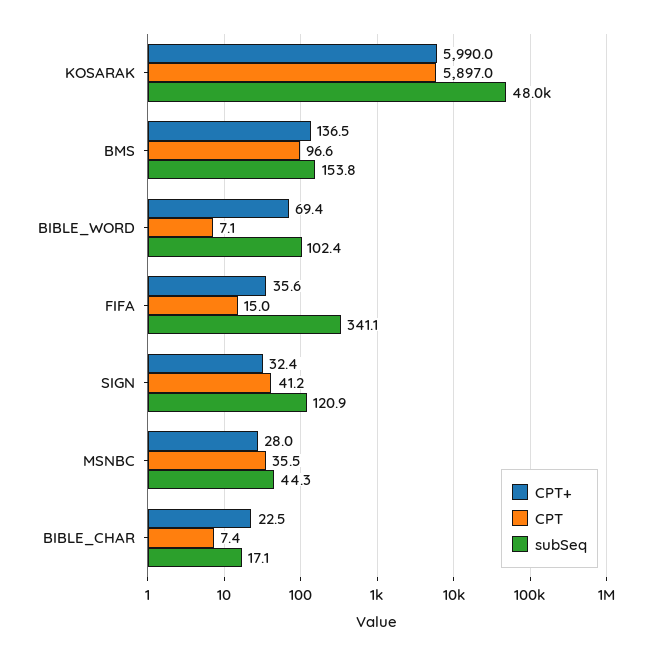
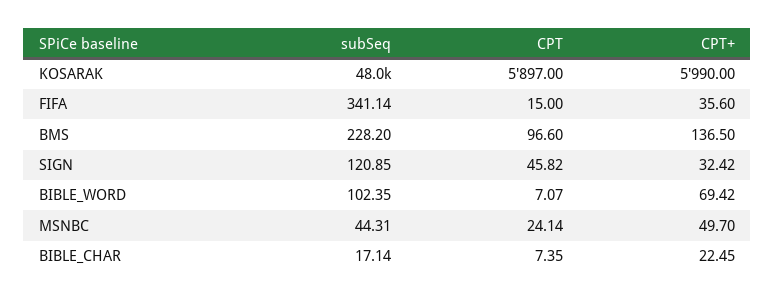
  {
    "CPT+": {
      "KOSARAK": 5990,
      "BMS": 136.5,
      "BIBLE_WORD": 69.42,
      "FIFA": 35.6,
      "SIGN": 32.42,
-     "MSNBC": 28,
+     "MSNBC": 49.7,
      "BIBLE_CHAR": 22.45
    },
    "CPT": {
      "KOSARAK": 5897,
      "BMS": 96.6,
      "BIBLE_WORD": 7.07,
      "FIFA": 15,
-     "SIGN": 41.2,
+     "SIGN": 45.82,
-     "MSNBC": 35.5,
+     "MSNBC": 24.14,
      "BIBLE_CHAR": 7.35
    },
    "subSeq": {
      "KOSARAK": 48000,
-     "BMS": 153.8,
+     "BMS": 228.2,
      "BIBLE_WORD": 102.35,
      "FIFA": 341.14,
      "SIGN": 120.85,
      "MSNBC": 44.31,
      "BIBLE_CHAR": 17.14
    }
  }

